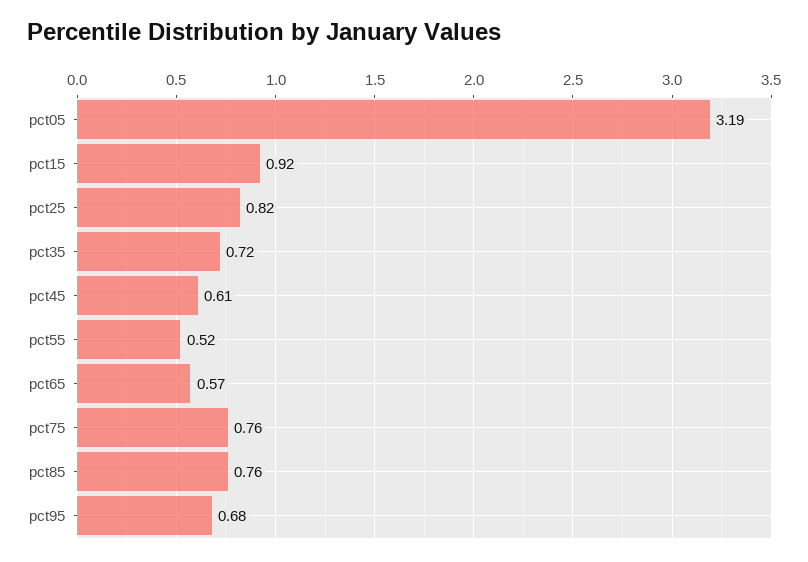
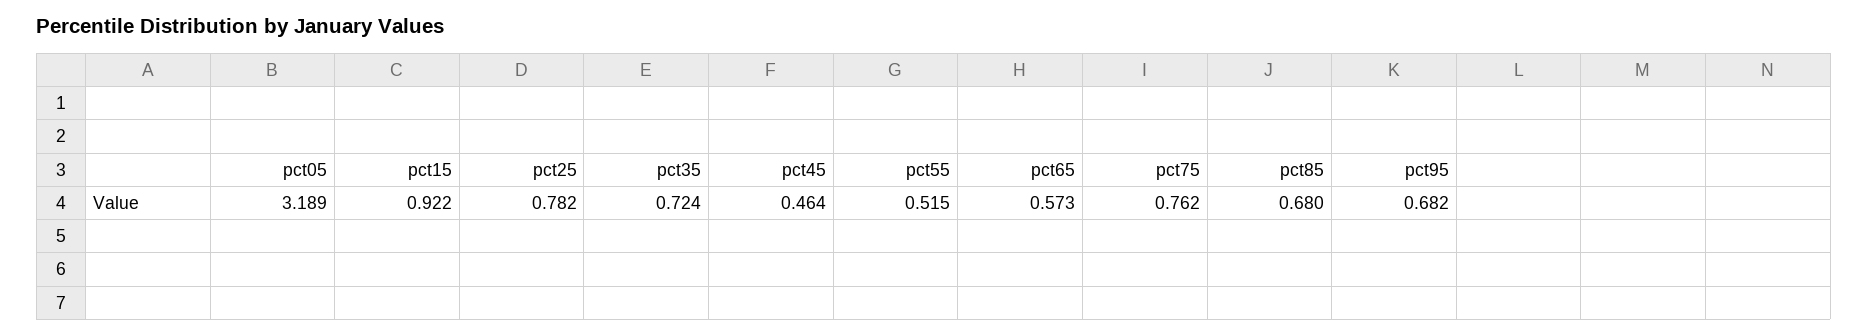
  {
    "pct05": 3.189,
    "pct15": 0.922,
-   "pct25": 0.82,
+   "pct25": 0.782,
    "pct35": 0.724,
-   "pct45": 0.61,
+   "pct45": 0.464,
    "pct55": 0.515,
    "pct65": 0.573,
    "pct75": 0.762,
-   "pct85": 0.76,
+   "pct85": 0.68,
    "pct95": 0.682
  }

